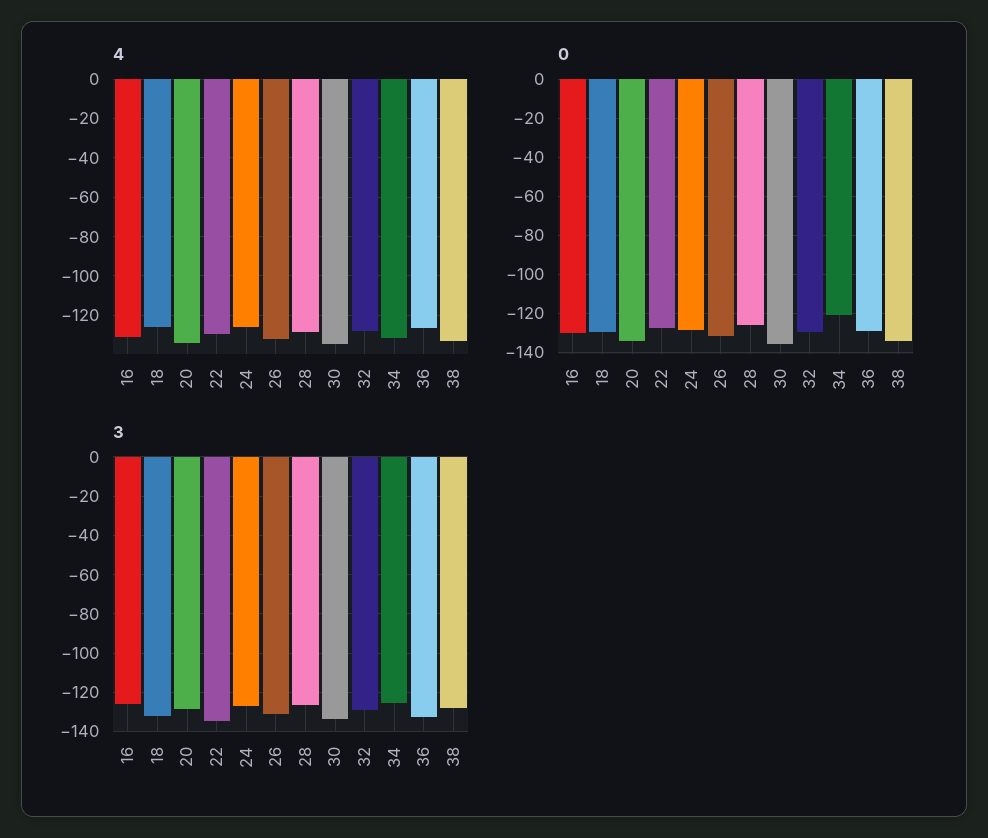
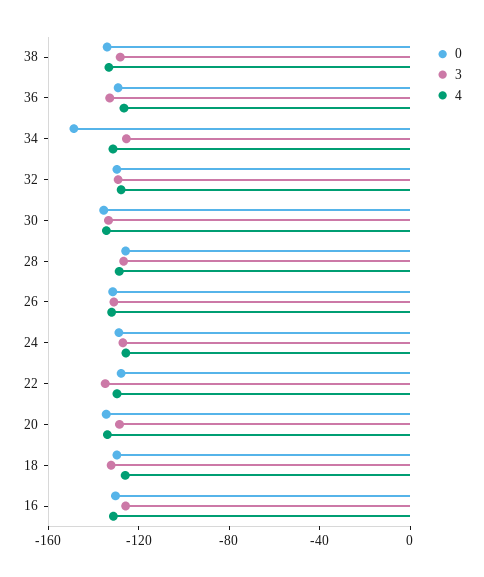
  {
    "4": {
      "16": -130,
      "18": -125,
      "20": -135,
      "22": -130,
      "24": -125,
      "26": -130,
      "28": -130,
      "30": -135,
      "32": -130,
      "34": -130,
      "36": -125,
      "38": -135
    },
    "0": {
      "16": -130,
      "18": -130,
      "20": -135,
      "22": -130,
      "24": -130,
      "26": -130,
      "28": -125,
      "30": -135,
      "32": -130,
-     "34": -120,
+     "34": -150,
      "36": -130,
      "38": -135
    },
    "3": {
      "16": -125,
      "18": -130,
      "20": -130,
      "22": -135,
      "24": -125,
      "26": -130,
      "28": -125,
      "30": -135,
      "32": -130,
      "34": -125,
      "36": -135,
      "38": -130
    }
  }

